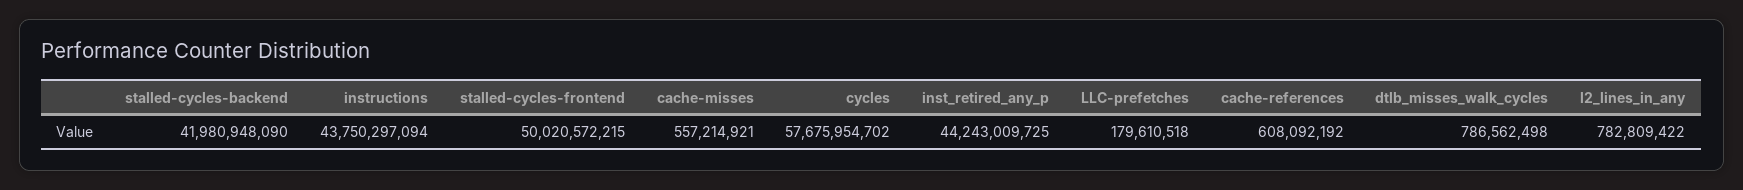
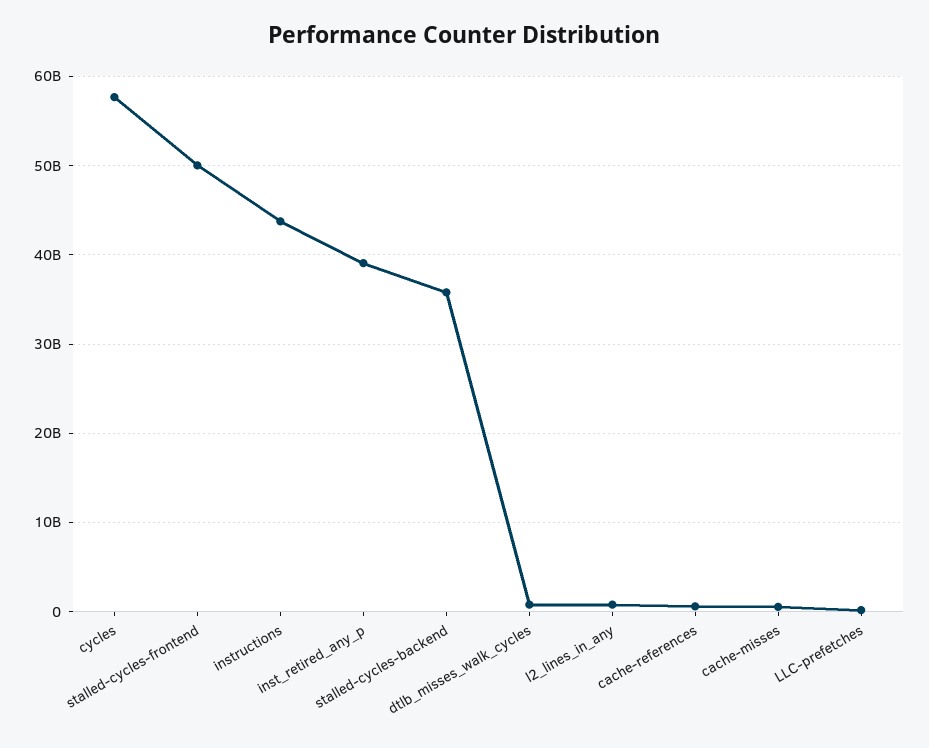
  {
-   "stalled-cycles-backend": 41980948090,
+   "stalled-cycles-backend": 36000000000,
    "instructions": 43750297094,
    "stalled-cycles-frontend": 50020572215,
    "cache-misses": 557214921,
    "cycles": 57675954702,
-   "inst_retired_any_p": 44243009725,
+   "inst_retired_any_p": 39000000000,
    "LLC-prefetches": 179610518,
    "cache-references": 608092192,
    "dtlb_misses_walk_cycles": 786562498,
    "l2_lines_in_any": 782809422
  }

